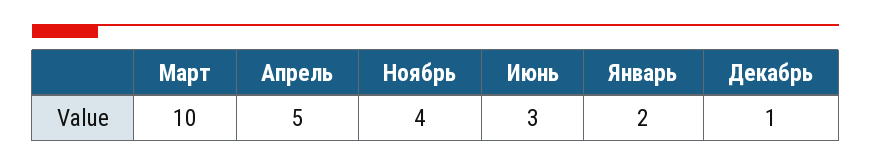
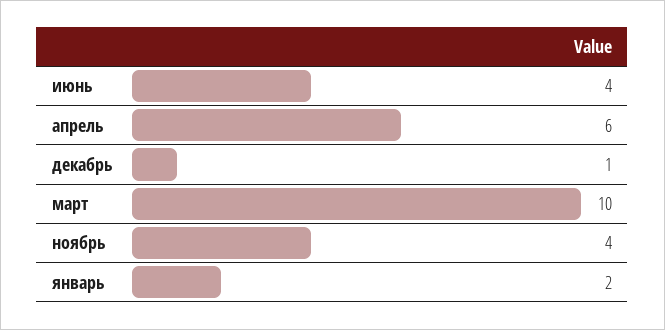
  {
    "Март": 10,
-   "Апрель": 5,
+   "Апрель": 6,
    "Ноябрь": 4,
-   "Июнь": 3,
+   "Июнь": 4,
    "Январь": 2,
    "Декабрь": 1
  }

